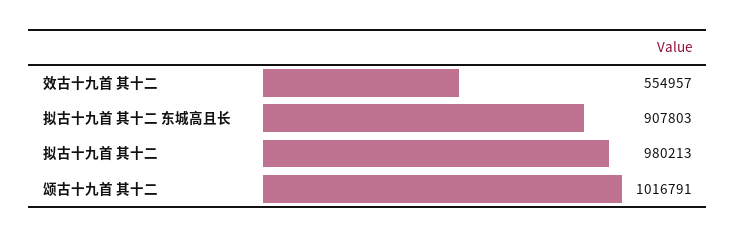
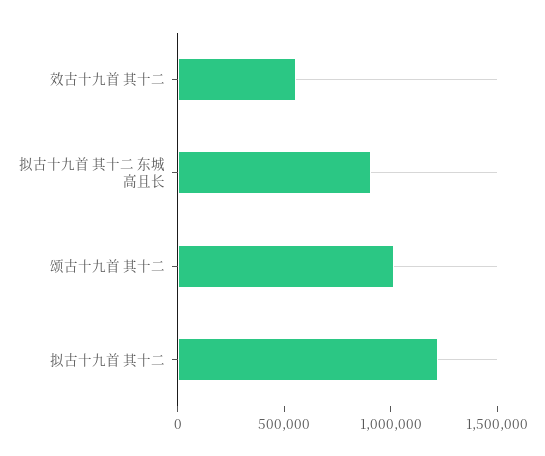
  {
    "效古十九首 其十二": 554957,
    "拟古十九首 其十二 东城高且长": 907803,
-   "拟古十九首 其十二": 980213,
+   "拟古十九首 其十二": 1200000,
    "颂古十九首 其十二": 1016791
  }

